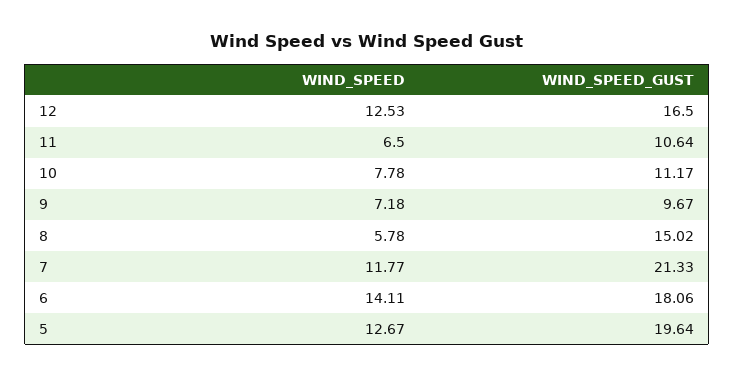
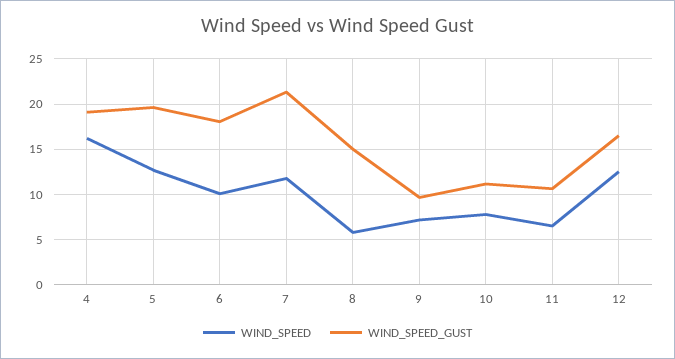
  {
    "WIND_SPEED": {
      "12": 12.53,
      "11": 6.5,
      "10": 7.78,
      "9": 7.18,
      "8": 5.78,
      "7": 11.77,
-     "6": 14.11,
+     "6": 10,
-     "5": 12.67
+     "5": 12.67,
+     "4": 16
    },
    "WIND_SPEED_GUST": {
      "12": 16.5,
      "11": 10.64,
      "10": 11.17,
      "9": 9.67,
      "8": 15.02,
      "7": 21.33,
      "6": 18.06,
-     "5": 19.64
+     "5": 19.64,
+     "4": 19
    }
  }

